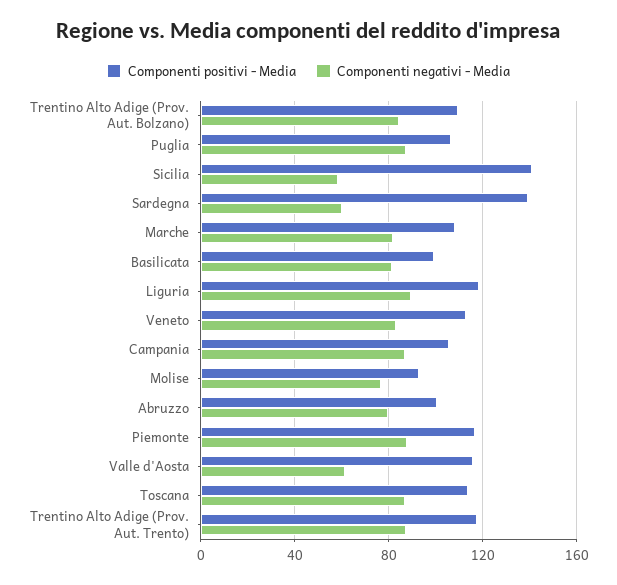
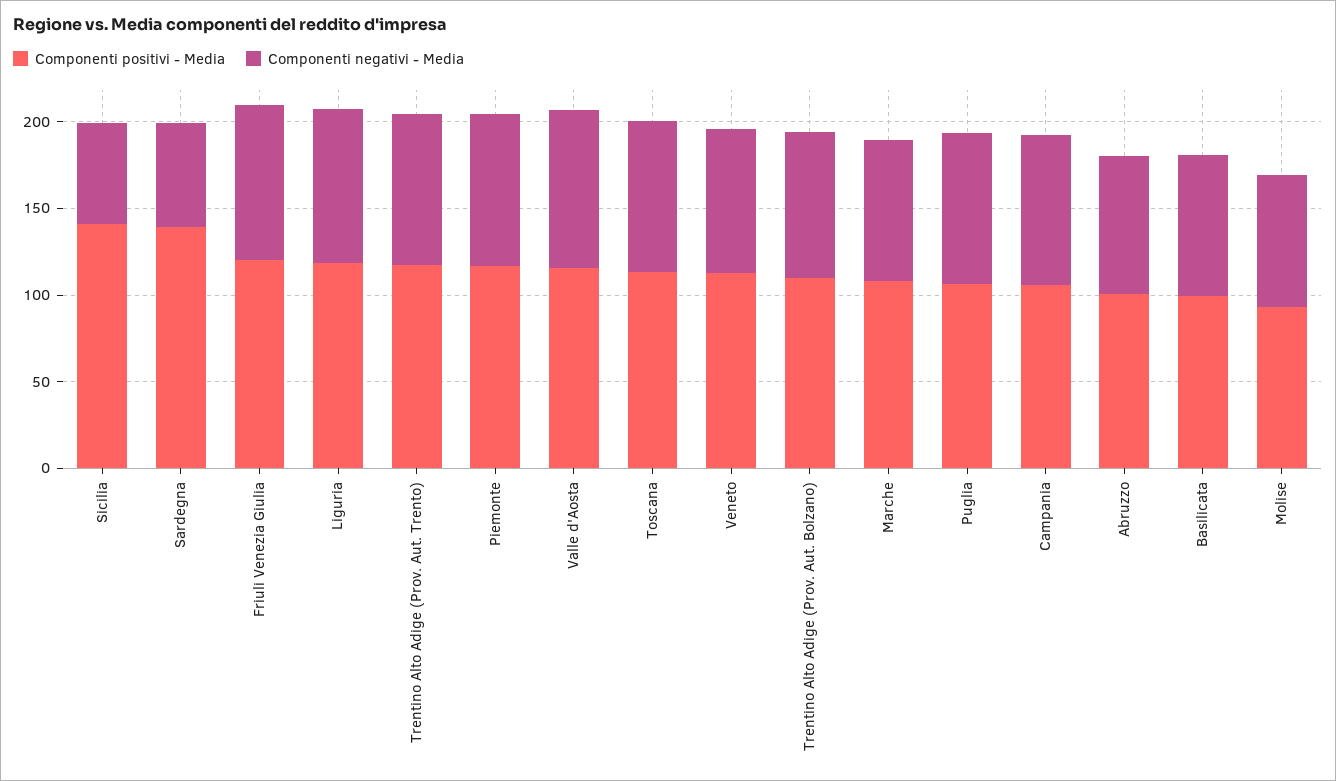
  {
    "Componenti positivi - Media": {
      "Trentino Alto Adige (Prov. Aut. Bolzano)": 110,
      "Puglia": 105,
      "Sicilia": 140,
      "Sardegna": 140,
      "Marche": 110,
      "Basilicata": 100,
      "Liguria": 120,
      "Veneto": 115,
      "Campania": 105,
      "Molise": 95,
      "Abruzzo": 100,
      "Piemonte": 115,
      "Valle d'Aosta": 115,
      "Toscana": 115,
-     "Trentino Alto Adige (Prov. Aut. Trento)": 115
+     "Trentino Alto Adige (Prov. Aut. Trento)": 115,
+     "Friuli Venezia Giulia": 120
    },
    "Componenti negativi - Media": {
      "Trentino Alto Adige (Prov. Aut. Bolzano)": 85,
      "Puglia": 85,
      "Sicilia": 60,
      "Sardegna": 60,
      "Marche": 80,
      "Basilicata": 80,
      "Liguria": 90,
      "Veneto": 85,
      "Campania": 85,
      "Molise": 75,
      "Abruzzo": 80,
      "Piemonte": 90,
-     "Valle d'Aosta": 60,
+     "Valle d'Aosta": 90,
      "Toscana": 85,
-     "Trentino Alto Adige (Prov. Aut. Trento)": 85
+     "Trentino Alto Adige (Prov. Aut. Trento)": 85,
+     "Friuli Venezia Giulia": 90
    }
  }

